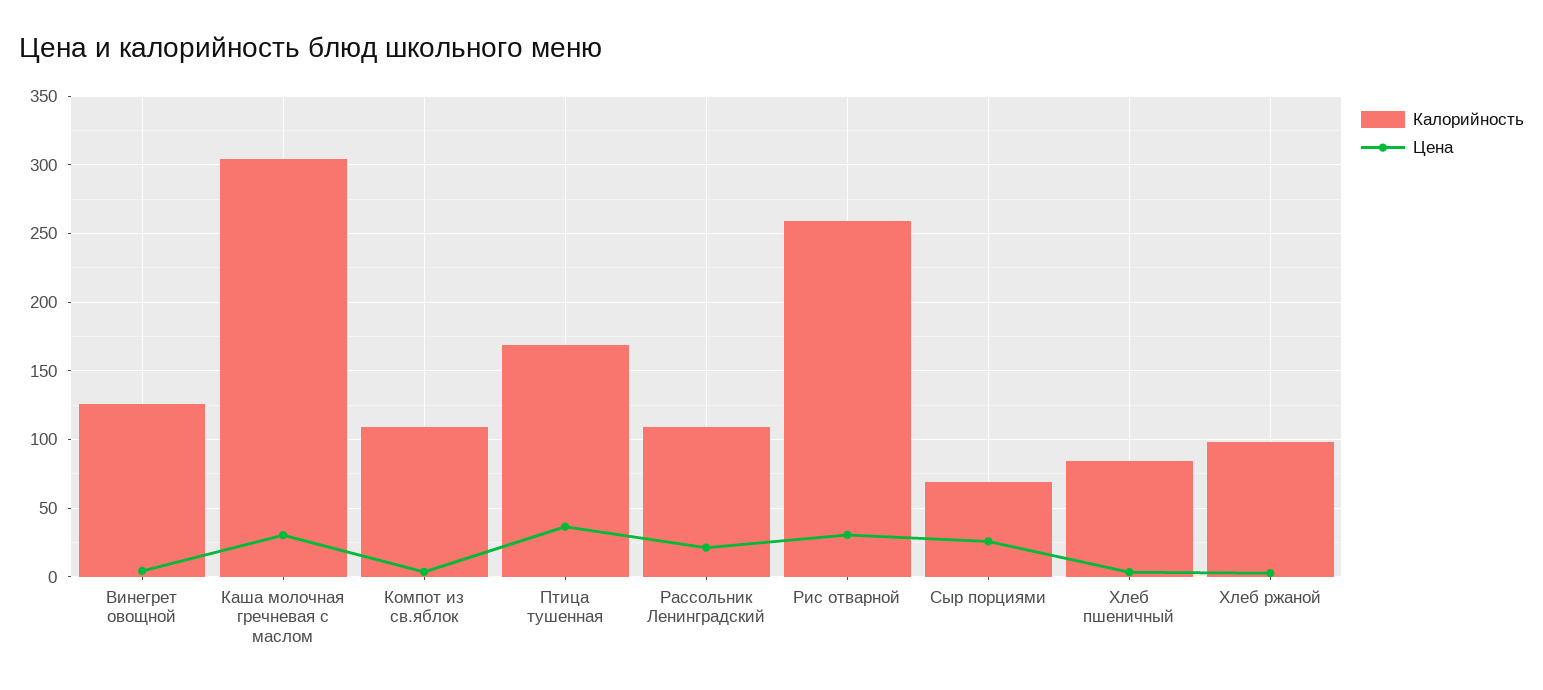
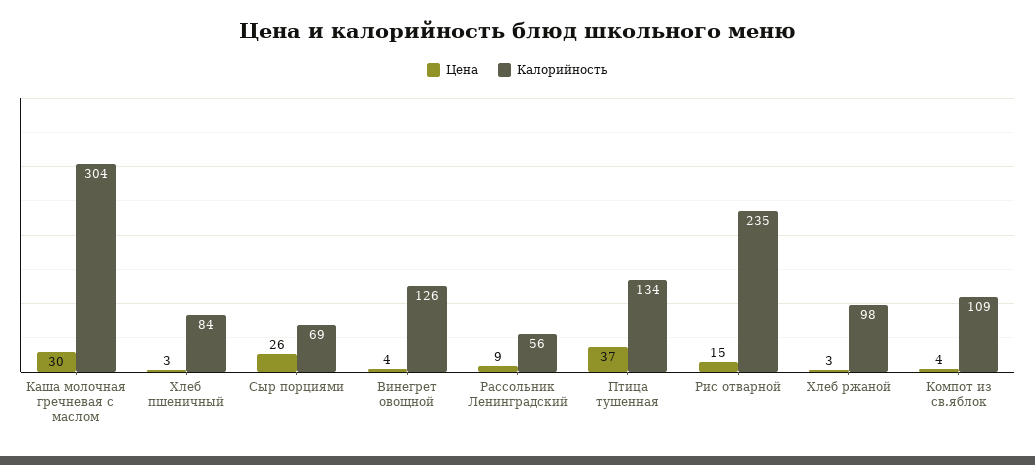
  {
    "Калорийность": {
      "Винегрет овощной": 126,
      "Каша молочная гречневая с маслом": 304,
      "Компот из св.яблок": 109,
-     "Птица тушенная": 170,
+     "Птица тушенная": 134,
-     "Рассольник Ленинградский": 110,
+     "Рассольник Ленинградский": 56,
-     "Рис отварной": 260,
+     "Рис отварной": 235,
      "Сыр порциями": 69,
      "Хлеб пшеничный": 84,
      "Хлеб ржаной": 98
    },
    "Цена": {
      "Винегрет овощной": 4,
      "Каша молочная гречневая с маслом": 30,
      "Компот из св.яблок": 4,
      "Птица тушенная": 37,
-     "Рассольник Ленинградский": 20,
+     "Рассольник Ленинградский": 9,
-     "Рис отварной": 30,
+     "Рис отварной": 15,
      "Сыр порциями": 26,
      "Хлеб пшеничный": 3,
      "Хлеб ржаной": 3
    }
  }

